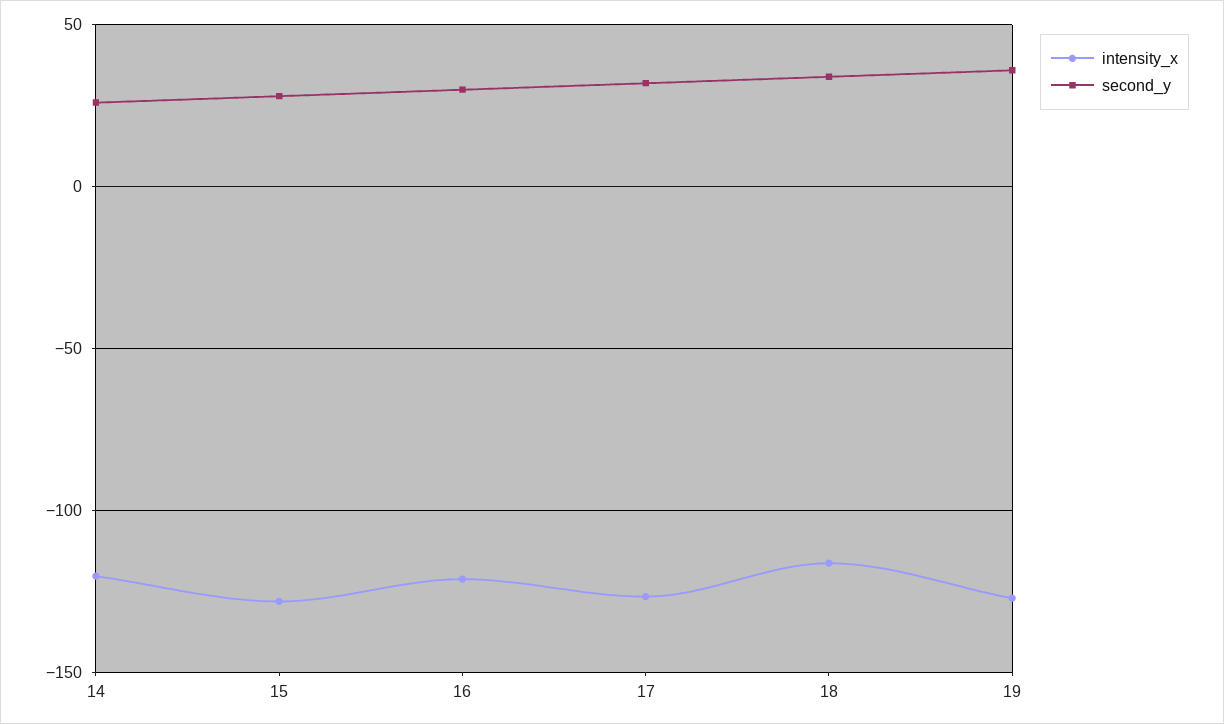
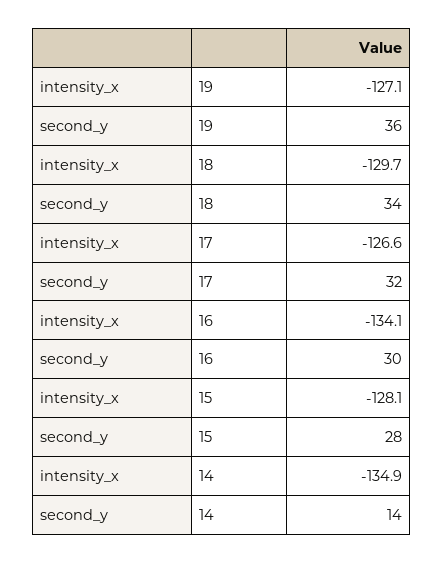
  {
    "intensity_x": {
-     "14": -120,
+     "14": -134.9,
      "15": -128.1,
-     "16": -120,
+     "16": -134.1,
      "17": -126.6,
-     "18": -115,
+     "18": -129.7,
      "19": -127.1
    },
    "second_y": {
-     "14": 25,
+     "14": 14,
      "15": 28,
      "16": 30,
      "17": 32,
      "18": 34,
      "19": 36
    }
  }

